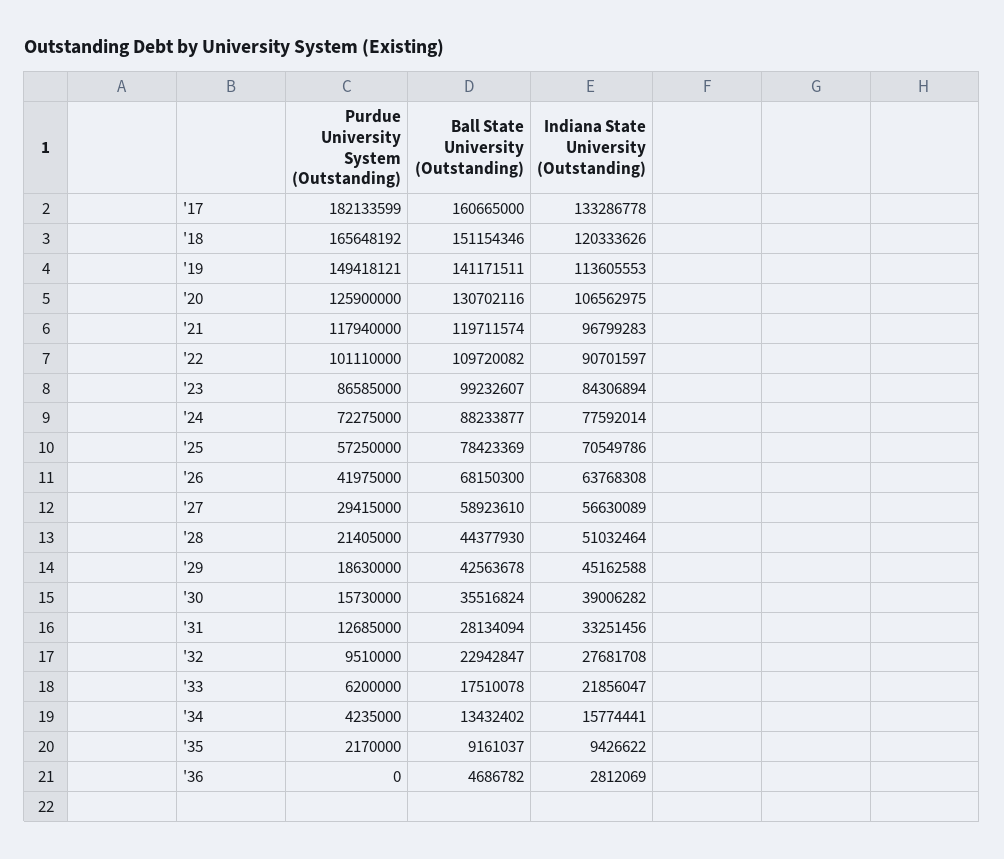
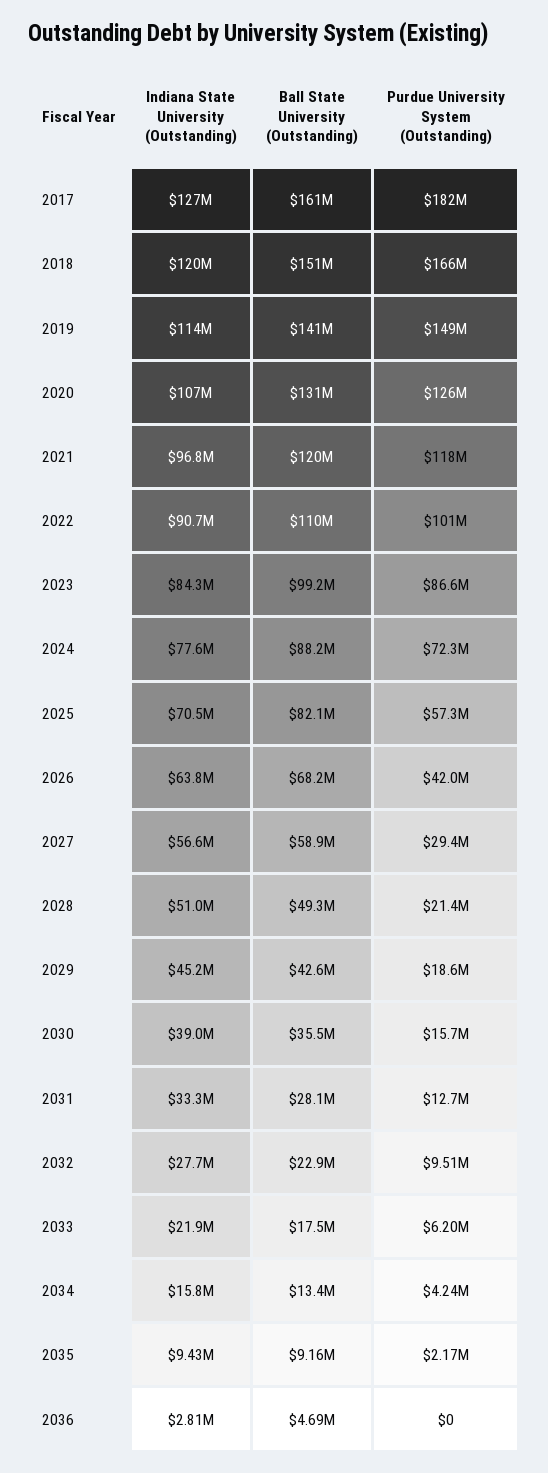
  {
    "Purdue University System (Outstanding)": {
      "'17": 182133599,
      "'18": 165648192,
      "'19": 149418121,
      "'20": 125900000,
      "'21": 117940000,
      "'22": 101110000,
      "'23": 86585000,
      "'24": 72275000,
      "'25": 57250000,
      "'26": 41975000,
      "'27": 29415000,
      "'28": 21405000,
      "'29": 18630000,
      "'30": 15730000,
      "'31": 12685000,
      "'32": 9510000,
      "'33": 6200000,
      "'34": 4235000,
      "'35": 2170000,
      "'36": 0
    },
    "Ball State University (Outstanding)": {
      "'17": 160665000,
      "'18": 151154346,
      "'19": 141171511,
      "'20": 130702116,
      "'21": 119711574,
      "'22": 109720082,
      "'23": 99232607,
      "'24": 88233877,
-     "'25": 78423369,
+     "'25": 82100000,
      "'26": 68150300,
      "'27": 58923610,
-     "'28": 44377930,
+     "'28": 49300000,
      "'29": 42563678,
      "'30": 35516824,
      "'31": 28134094,
      "'32": 22942847,
      "'33": 17510078,
      "'34": 13432402,
      "'35": 9161037,
      "'36": 4686782
    },
    "Indiana State University (Outstanding)": {
-     "'17": 133286778,
+     "'17": 127000000,
      "'18": 120333626,
      "'19": 113605553,
      "'20": 106562975,
      "'21": 96799283,
      "'22": 90701597,
      "'23": 84306894,
      "'24": 77592014,
      "'25": 70549786,
      "'26": 63768308,
      "'27": 56630089,
      "'28": 51032464,
      "'29": 45162588,
      "'30": 39006282,
      "'31": 33251456,
      "'32": 27681708,
      "'33": 21856047,
      "'34": 15774441,
      "'35": 9426622,
      "'36": 2812069
    }
  }

